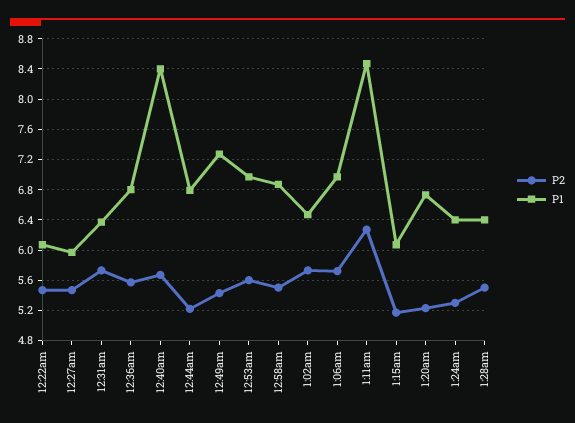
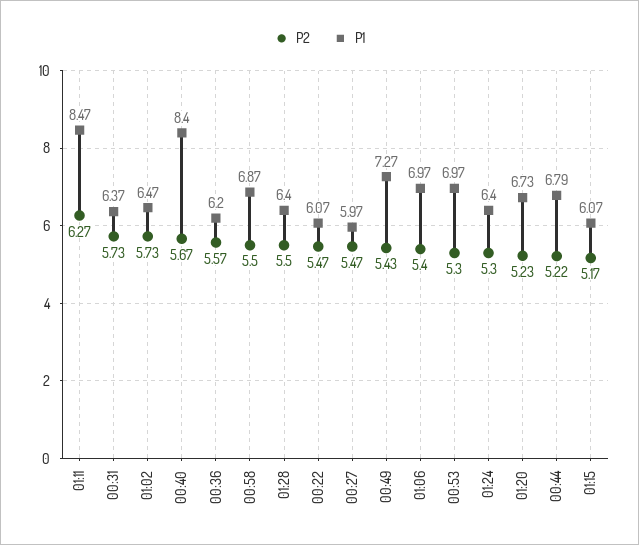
  {
    "P2": {
      "12:22am": 5.47,
      "12:27am": 5.47,
      "12:31am": 5.73,
      "12:36am": 5.57,
      "12:40am": 5.67,
      "12:44am": 5.22,
      "12:49am": 5.43,
-     "12:53am": 5.6,
+     "12:53am": 5.3,
      "12:58am": 5.5,
      "1:02am": 5.73,
-     "1:06am": 5.7,
+     "1:06am": 5.4,
      "1:11am": 6.27,
      "1:15am": 5.17,
      "1:20am": 5.23,
      "1:24am": 5.3,
      "1:28am": 5.5
    },
    "P1": {
      "12:22am": 6.07,
      "12:27am": 5.97,
      "12:31am": 6.37,
-     "12:36am": 6.8,
+     "12:36am": 6.2,
      "12:40am": 8.4,
      "12:44am": 6.79,
      "12:49am": 7.27,
      "12:53am": 6.97,
      "12:58am": 6.87,
      "1:02am": 6.47,
      "1:06am": 6.97,
      "1:11am": 8.47,
      "1:15am": 6.07,
      "1:20am": 6.73,
      "1:24am": 6.4,
      "1:28am": 6.4
    }
  }

